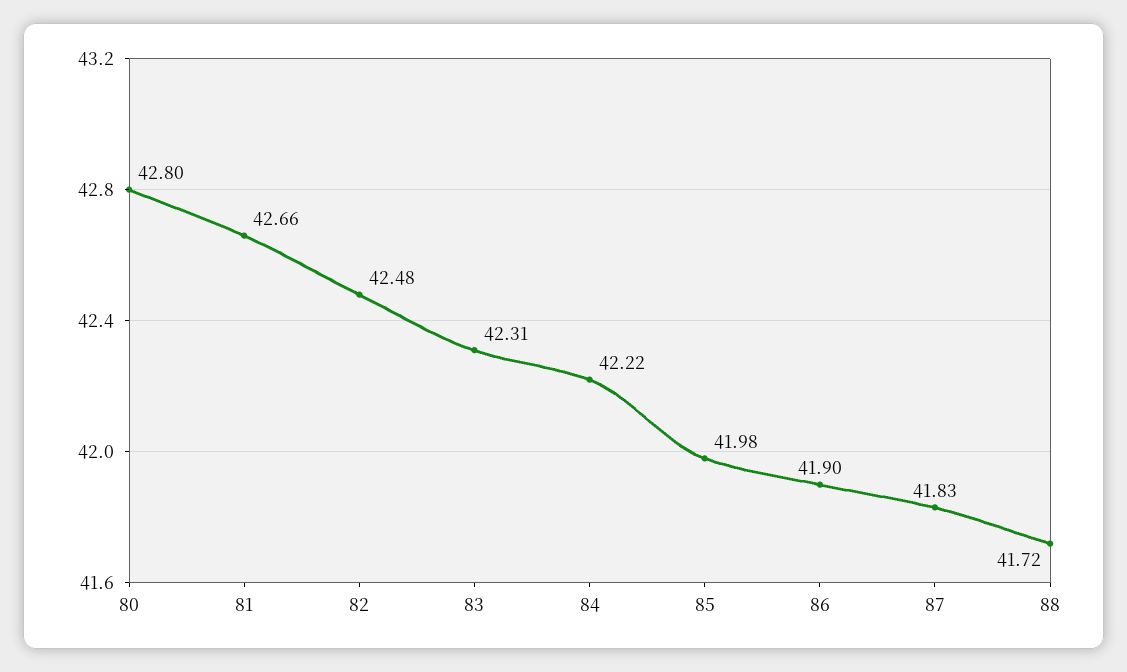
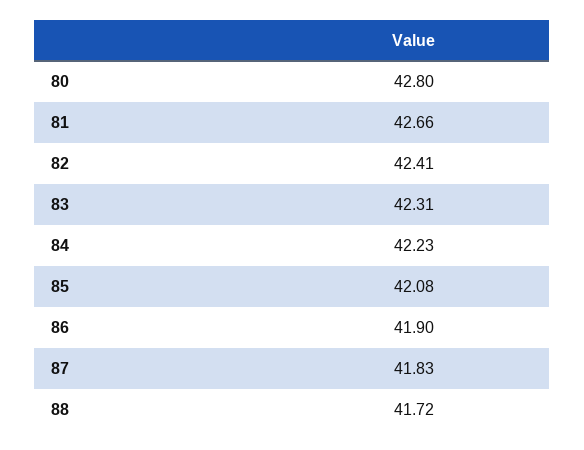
  {
    "80": 42.8,
    "81": 42.66,
-   "82": 42.48,
+   "82": 42.41,
    "83": 42.31,
-   "84": 42.22,
+   "84": 42.23,
-   "85": 41.98,
+   "85": 42.08,
    "86": 41.9,
    "87": 41.83,
    "88": 41.72
  }

